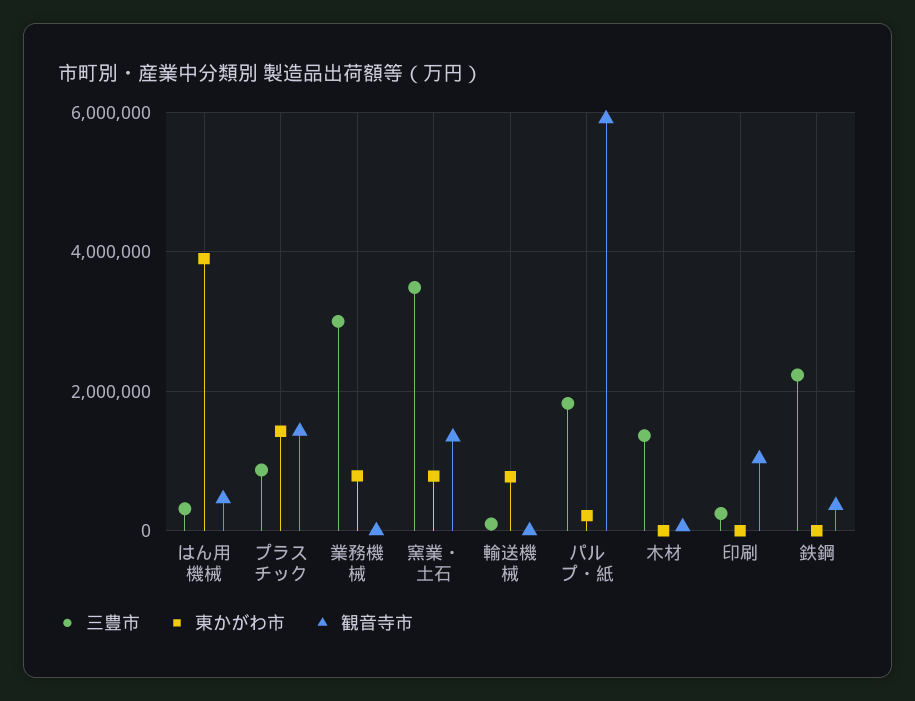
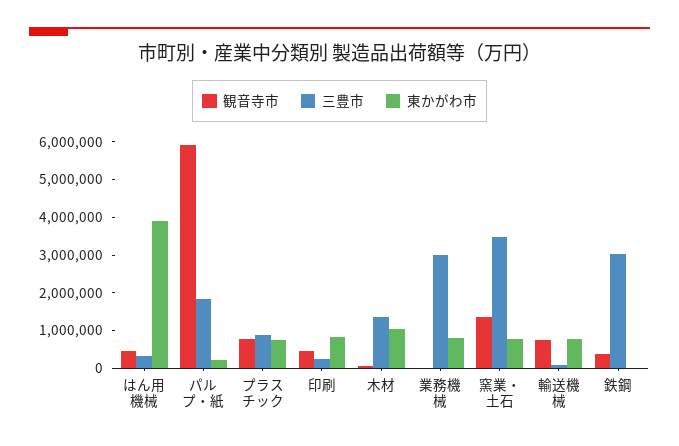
  {
    "三豊市": {
      "はん用機械": 400000,
      "プラスチック": 800000,
      "業務機械": 3000000,
      "窯業・土石": 3400000,
      "輸送機械": 0,
      "パルプ・紙": 1800000,
      "木材": 1400000,
      "印刷": 200000,
-     "鉄鋼": 2200000
+     "鉄鋼": 3000000
    },
    "東かがわ市": {
      "はん用機械": 4000000,
-     "プラスチック": 1400000,
+     "プラスチック": 750000,
      "業務機械": 800000,
      "窯業・土石": 800000,
      "輸送機械": 800000,
      "パルプ・紙": 200000,
-     "木材": 0,
+     "木材": 1000000,
-     "印刷": 0,
+     "印刷": 750000,
      "鉄鋼": 0
    },
    "観音寺市": {
      "はん用機械": 400000,
-     "プラスチック": 1400000,
+     "プラスチック": 750000,
      "業務機械": 0,
      "窯業・土石": 1400000,
-     "輸送機械": 0,
+     "輸送機械": 750000,
      "パルプ・紙": 6000000,
      "木材": 0,
-     "印刷": 1000000,
+     "印刷": 500000,
      "鉄鋼": 400000
    }
  }

